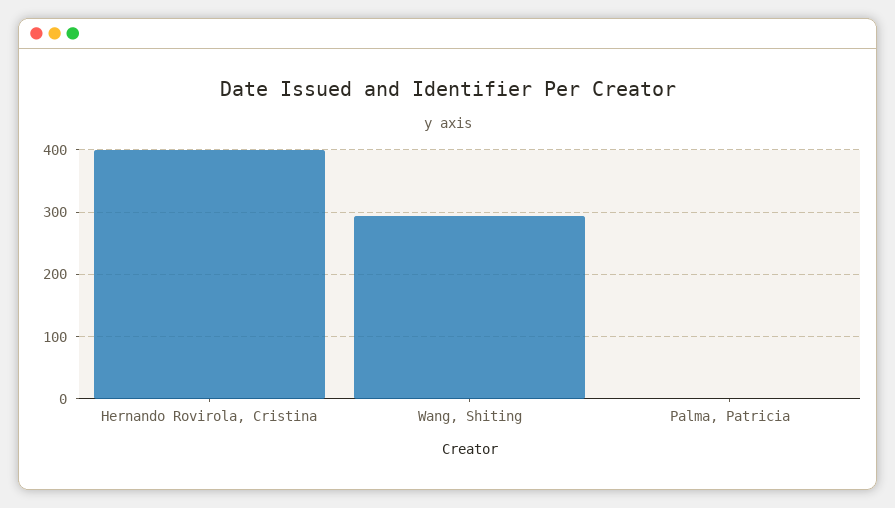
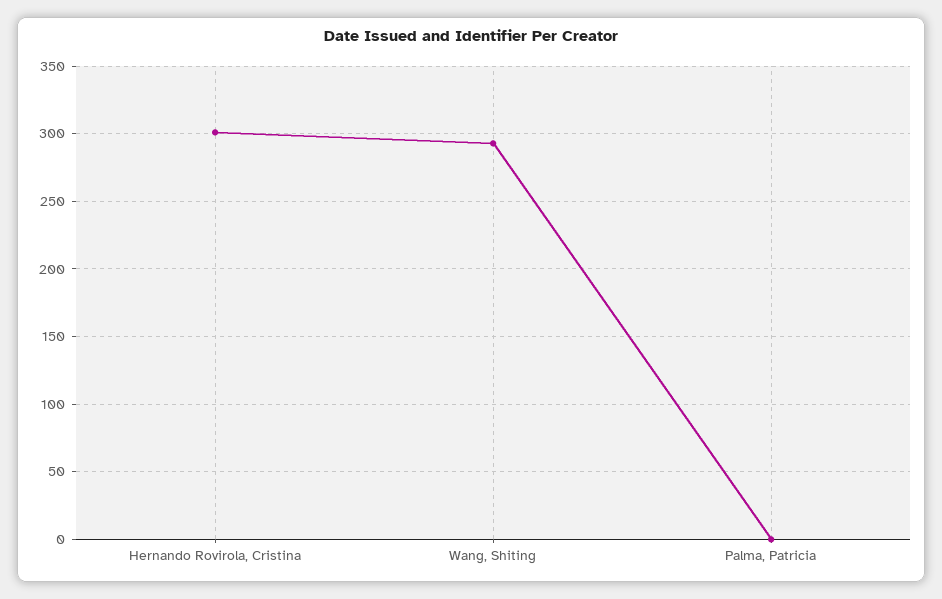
  {
-   "Hernando Rovirola, Cristina": 400,
+   "Hernando Rovirola, Cristina": 300,
    "Wang, Shiting": 295,
    "Palma, Patricia": 0
  }

